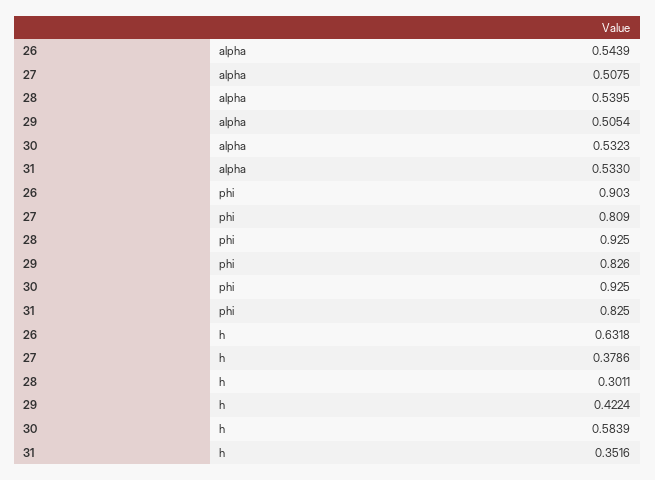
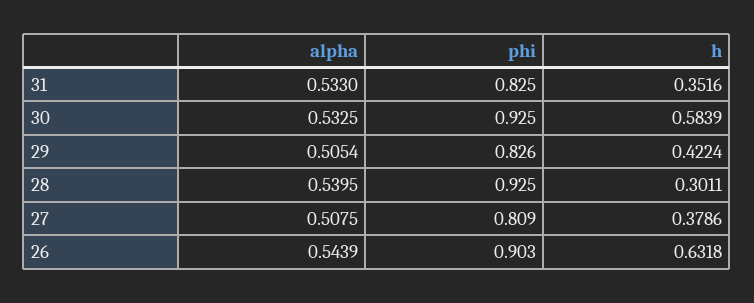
  {
    "26": {
      "alpha": 0.5439,
      "phi": 0.903,
      "h": 0.6318
    },
    "27": {
      "alpha": 0.5075,
      "phi": 0.809,
      "h": 0.3786
    },
    "28": {
      "alpha": 0.5395,
      "phi": 0.925,
      "h": 0.3011
    },
    "29": {
      "alpha": 0.5054,
      "phi": 0.826,
      "h": 0.4224
    },
    "30": {
-     "alpha": 0.5323,
+     "alpha": 0.5325,
      "phi": 0.925,
      "h": 0.5839
    },
    "31": {
      "alpha": 0.533,
      "phi": 0.825,
      "h": 0.3516
    }
  }

